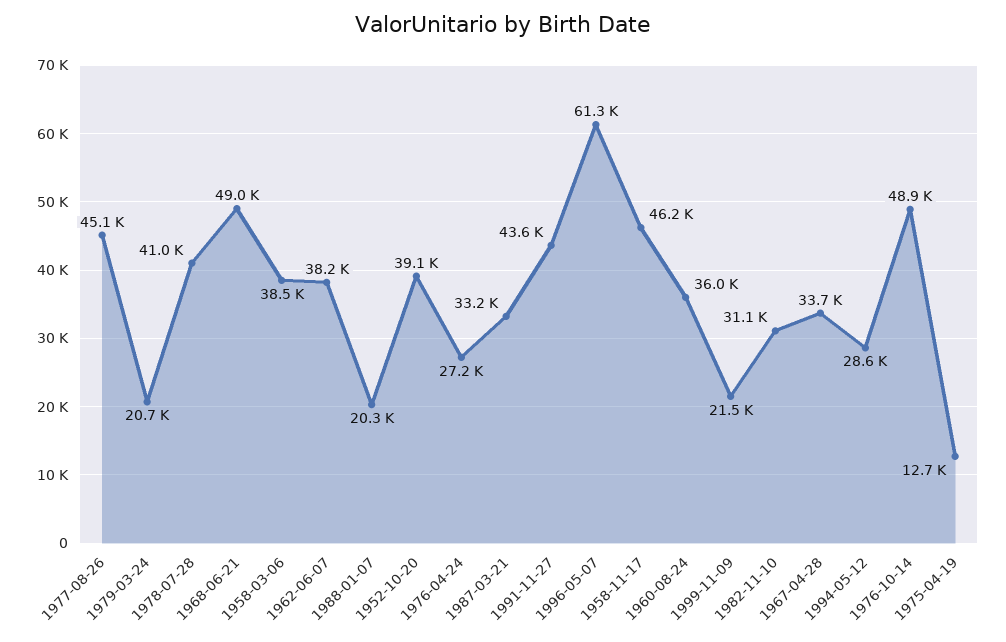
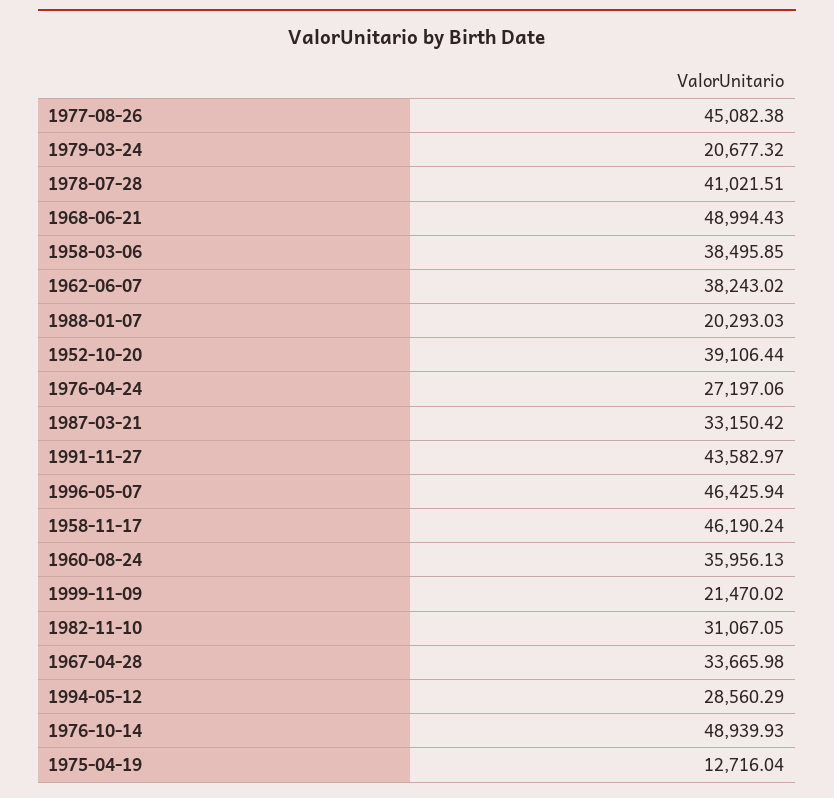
  {
    "1977-08-26": 45082.38,
    "1979-03-24": 20677.32,
    "1978-07-28": 41021.51,
    "1968-06-21": 48994.43,
    "1958-03-06": 38495.85,
    "1962-06-07": 38243.02,
    "1988-01-07": 20293.03,
    "1952-10-20": 39106.44,
    "1976-04-24": 27197.06,
    "1987-03-21": 33150.42,
    "1991-11-27": 43582.97,
-   "1996-05-07": 61300,
+   "1996-05-07": 46425.94,
    "1958-11-17": 46190.24,
    "1960-08-24": 35956.13,
    "1999-11-09": 21470.02,
    "1982-11-10": 31067.05,
    "1967-04-28": 33665.98,
    "1994-05-12": 28560.29,
    "1976-10-14": 48939.93,
    "1975-04-19": 12716.04
  }

